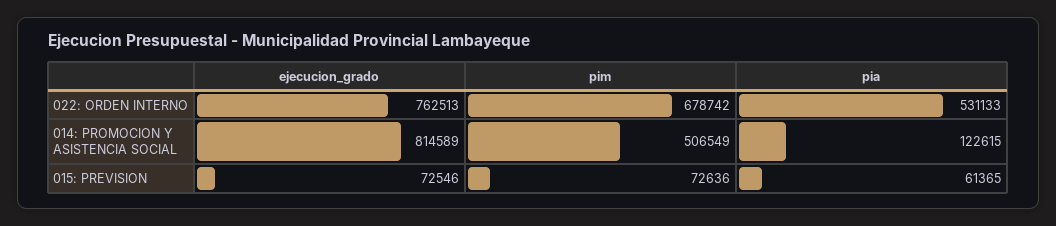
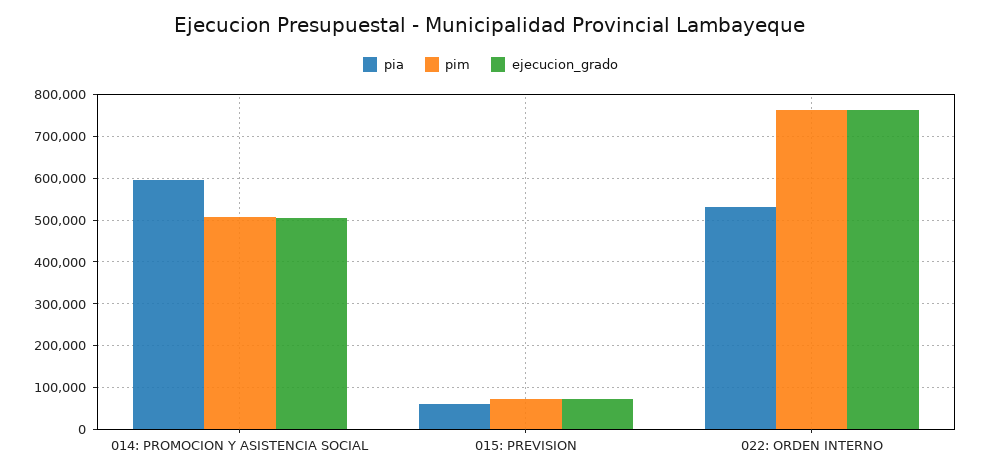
  {
    "ejecucion_grado": {
      "022: ORDEN INTERNO": 762513,
-     "014: PROMOCION Y ASISTENCIA SOCIAL": 814589,
+     "014: PROMOCION Y ASISTENCIA SOCIAL": 500000,
      "015: PREVISION": 72546
    },
    "pim": {
-     "022: ORDEN INTERNO": 678742,
+     "022: ORDEN INTERNO": 760000,
      "014: PROMOCION Y ASISTENCIA SOCIAL": 506549,
      "015: PREVISION": 72636
    },
    "pia": {
      "022: ORDEN INTERNO": 531133,
-     "014: PROMOCION Y ASISTENCIA SOCIAL": 122615,
+     "014: PROMOCION Y ASISTENCIA SOCIAL": 600000,
      "015: PREVISION": 61365
    }
  }

